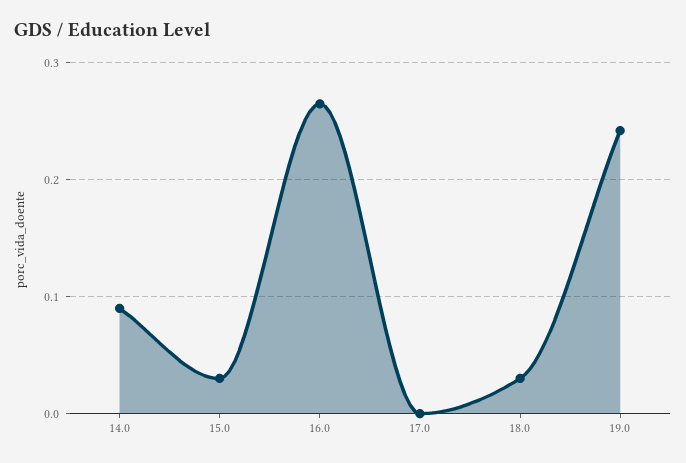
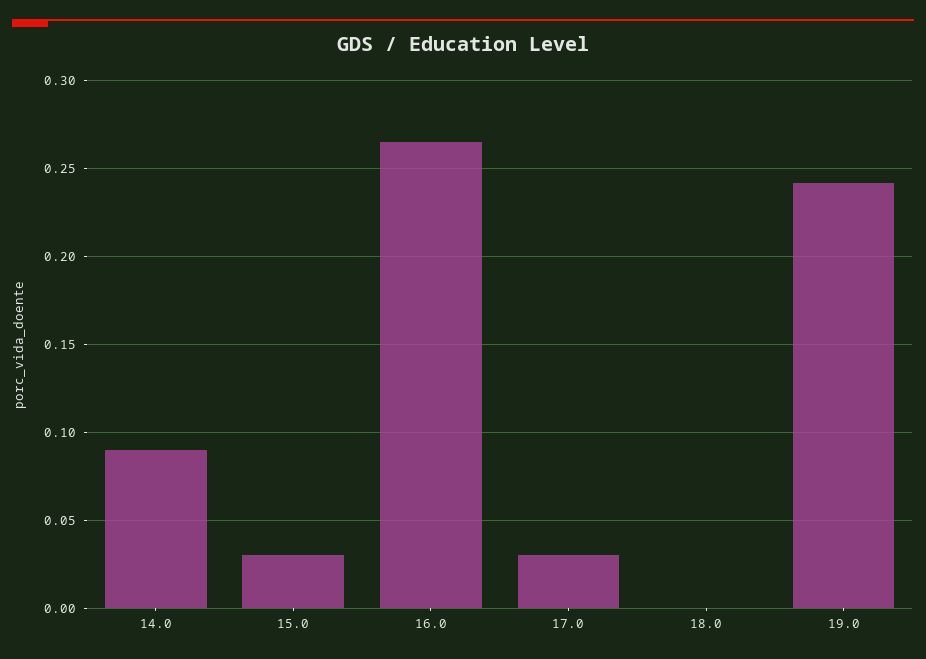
  {
    "14.0": 0.09,
    "15.0": 0.03,
    "16.0": 0.265,
-   "17.0": 0,
+   "17.0": 0.03,
-   "18.0": 0.03,
+   "18.0": 0,
    "19.0": 0.24
  }

